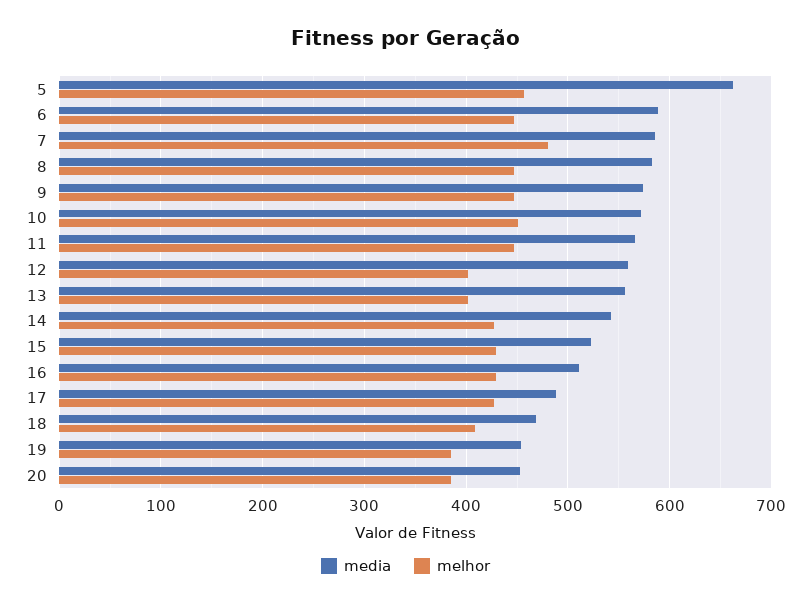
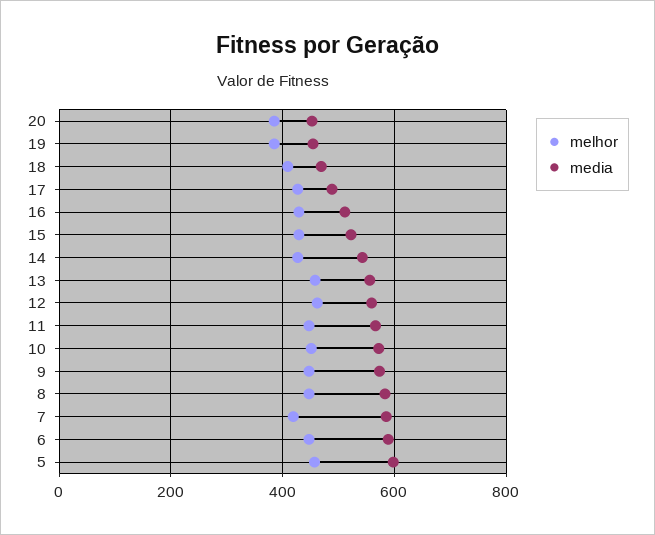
  {
    "media": {
-     "5": 660,
+     "5": 600,
      "6": 590,
      "7": 590,
      "8": 580,
      "9": 570,
      "10": 570,
      "11": 570,
      "12": 560,
      "13": 560,
      "14": 540,
      "15": 520,
      "16": 510,
      "17": 490,
      "18": 470,
      "19": 450,
      "20": 450
    },
    "melhor": {
      "5": 460,
      "6": 450,
-     "7": 480,
+     "7": 420,
      "8": 450,
      "9": 450,
      "10": 450,
      "11": 450,
-     "12": 400,
+     "12": 460,
-     "13": 400,
+     "13": 460,
      "14": 430,
      "15": 430,
      "16": 430,
      "17": 430,
      "18": 410,
      "19": 390,
      "20": 390
    }
  }

